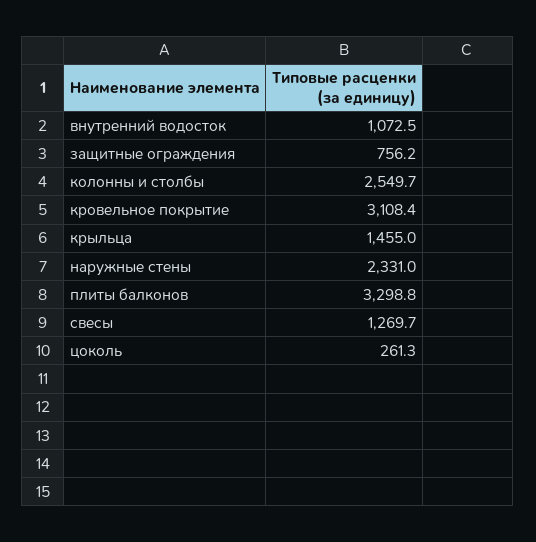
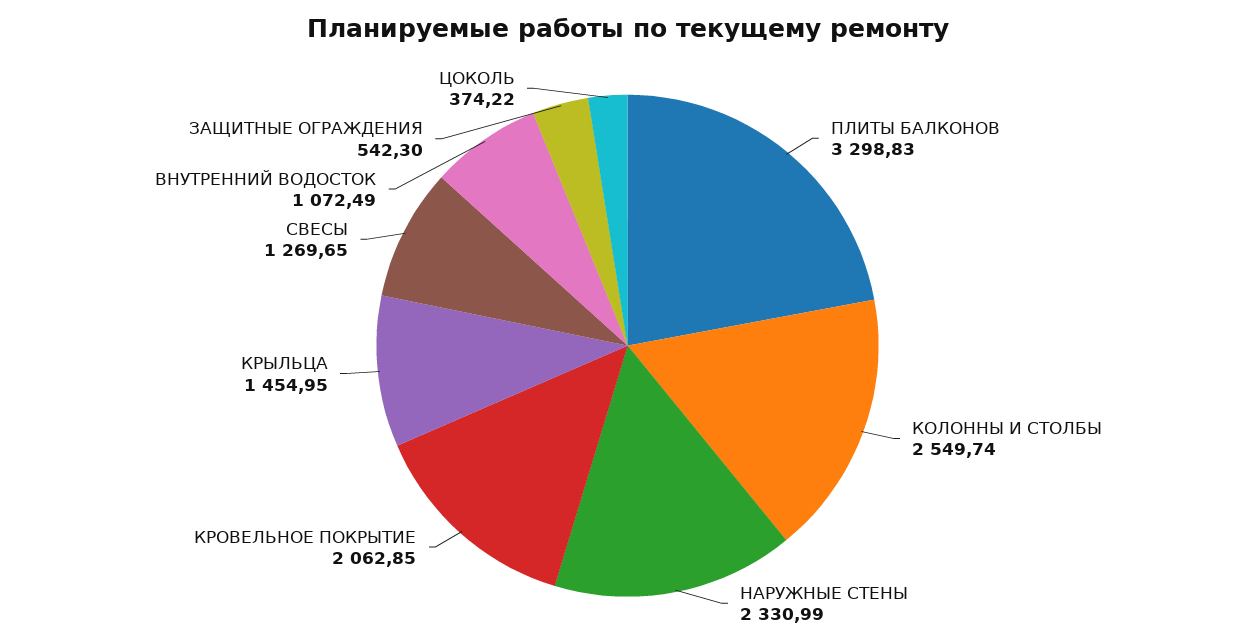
  {
    "внутренний водосток": 1072.49,
-   "защитные ограждения": 756.2,
+   "защитные ограждения": 542.3,
    "колонны и столбы": 2549.74,
-   "кровельное покрытие": 3108.4,
+   "кровельное покрытие": 2062.85,
    "крыльца": 1454.95,
    "наружные стены": 2330.99,
    "плиты балконов": 3298.83,
    "свесы": 1269.65,
-   "цоколь": 261.3
+   "цоколь": 374.22
  }

